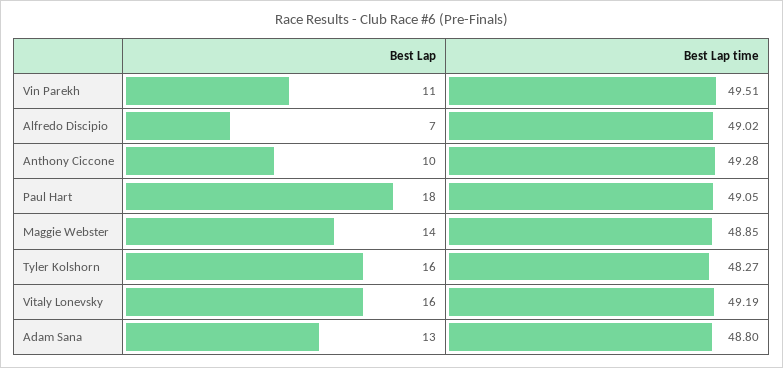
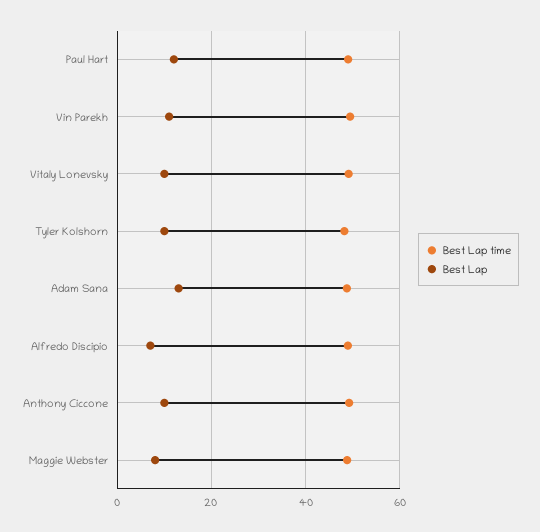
  {
    "Best Lap": {
      "Vin Parekh": 11,
      "Alfredo Discipio": 7,
      "Anthony Ciccone": 10,
-     "Paul Hart": 18,
+     "Paul Hart": 12,
-     "Maggie Webster": 14,
+     "Maggie Webster": 8,
-     "Tyler Kolshorn": 16,
+     "Tyler Kolshorn": 10,
-     "Vitaly Lonevsky": 16,
+     "Vitaly Lonevsky": 10,
      "Adam Sana": 13
    },
    "Best Lap time": {
      "Vin Parekh": 49.51,
      "Alfredo Discipio": 49.02,
      "Anthony Ciccone": 49.28,
      "Paul Hart": 49.05,
      "Maggie Webster": 48.85,
      "Tyler Kolshorn": 48.27,
      "Vitaly Lonevsky": 49.19,
      "Adam Sana": 48.8
    }
  }

